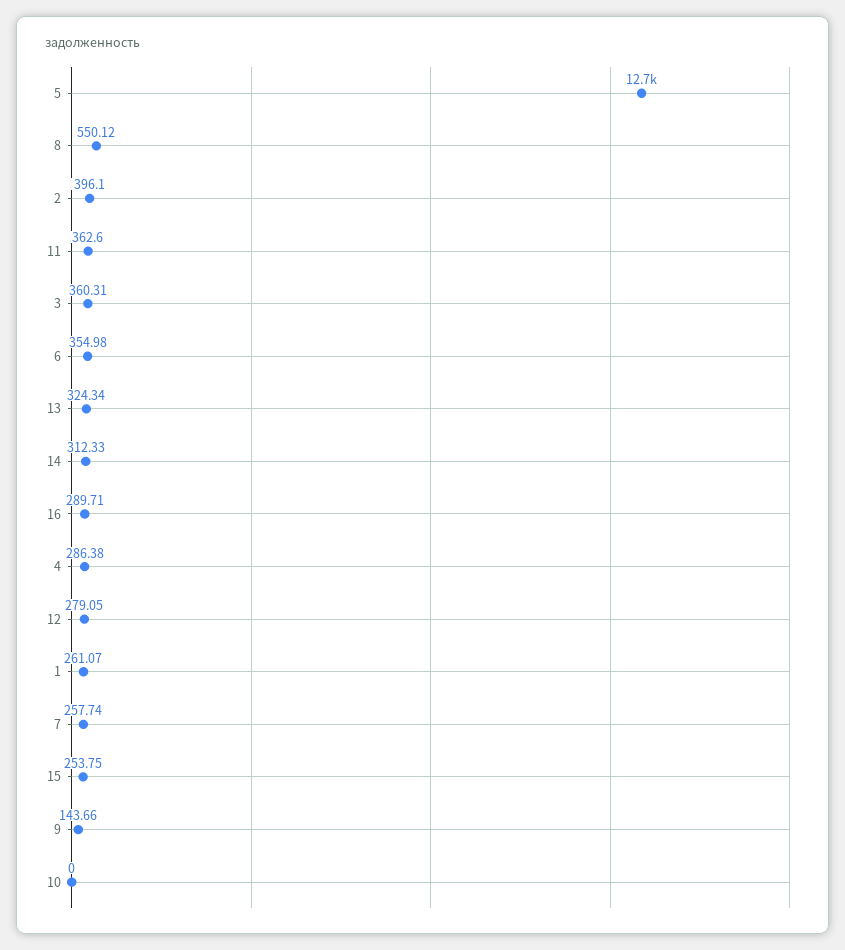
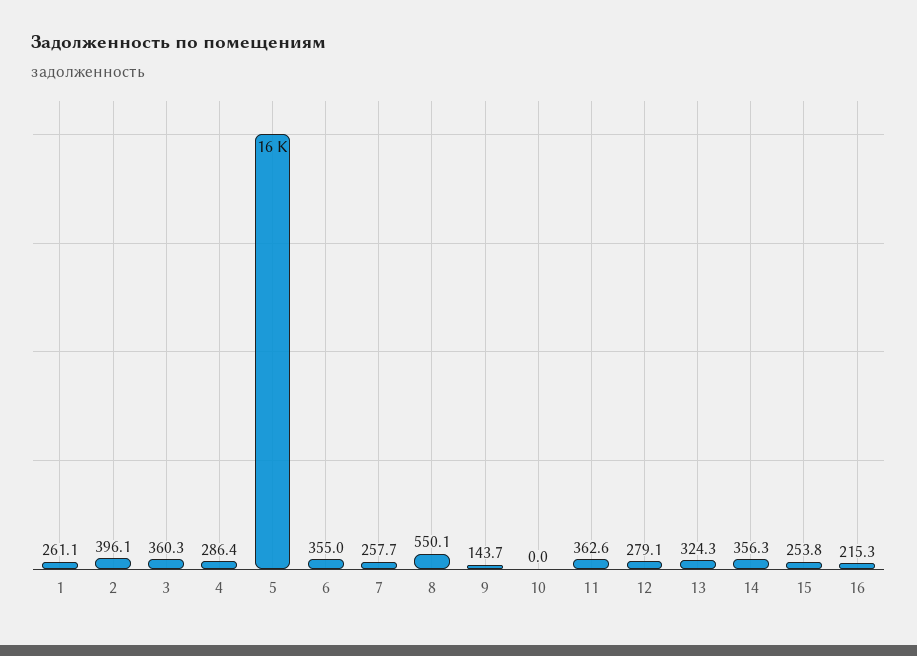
  {
-   "5": 12700,
+   "5": 16000,
    "8": 550.12,
    "2": 396.1,
    "11": 362.6,
    "3": 360.31,
    "6": 354.98,
    "13": 324.34,
-   "14": 312.33,
+   "14": 356.3,
-   "16": 289.71,
+   "16": 215.3,
    "4": 286.38,
    "12": 279.05,
    "1": 261.07,
    "7": 257.74,
    "15": 253.75,
    "9": 143.66,
    "10": 0
  }

